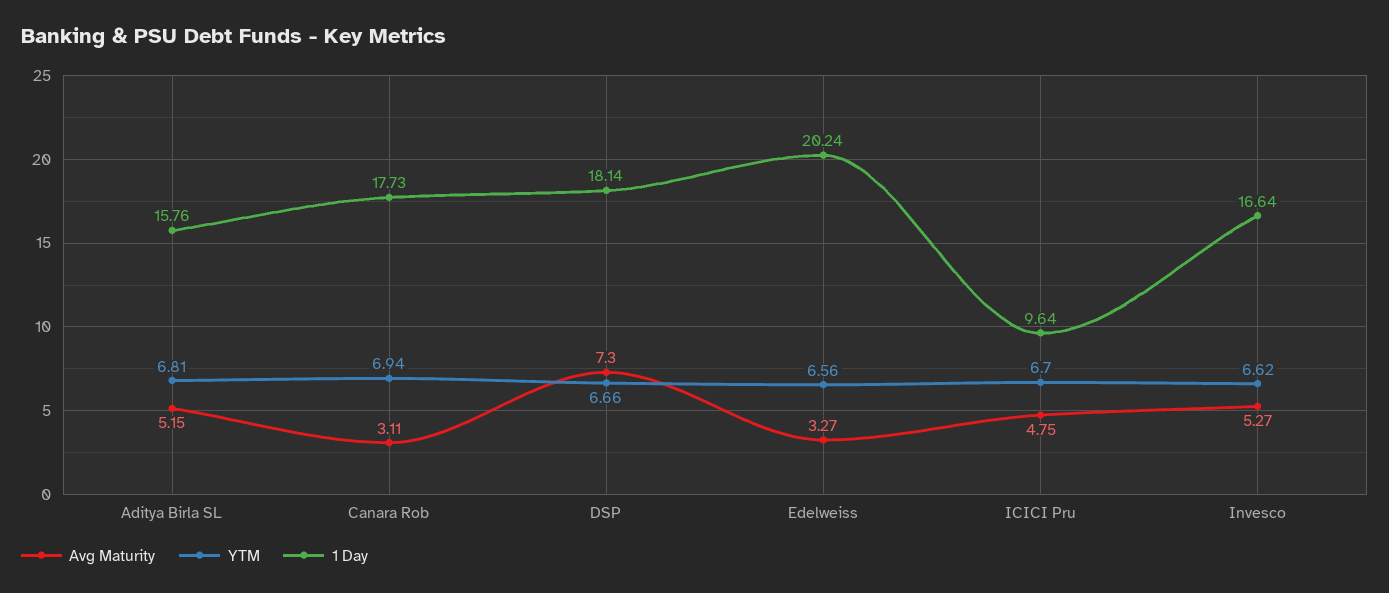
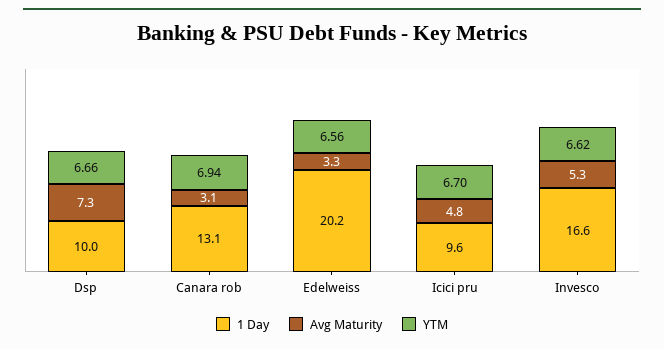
  {
    "Avg Maturity": {
-     "Aditya Birla SL": 5.15,
      "Canara Rob": 3.11,
      "DSP": 7.3,
      "Edelweiss": 3.27,
      "ICICI Pru": 4.75,
      "Invesco": 5.27
    },
    "YTM": {
-     "Aditya Birla SL": 6.81,
      "Canara Rob": 6.94,
      "DSP": 6.66,
      "Edelweiss": 6.56,
      "ICICI Pru": 6.7,
      "Invesco": 6.62
    },
    "1 Day": {
-     "Aditya Birla SL": 15.76,
-     "Canara Rob": 17.73,
+     "Canara Rob": 13.1,
-     "DSP": 18.14,
+     "DSP": 10,
      "Edelweiss": 20.24,
      "ICICI Pru": 9.64,
      "Invesco": 16.64
    }
  }

